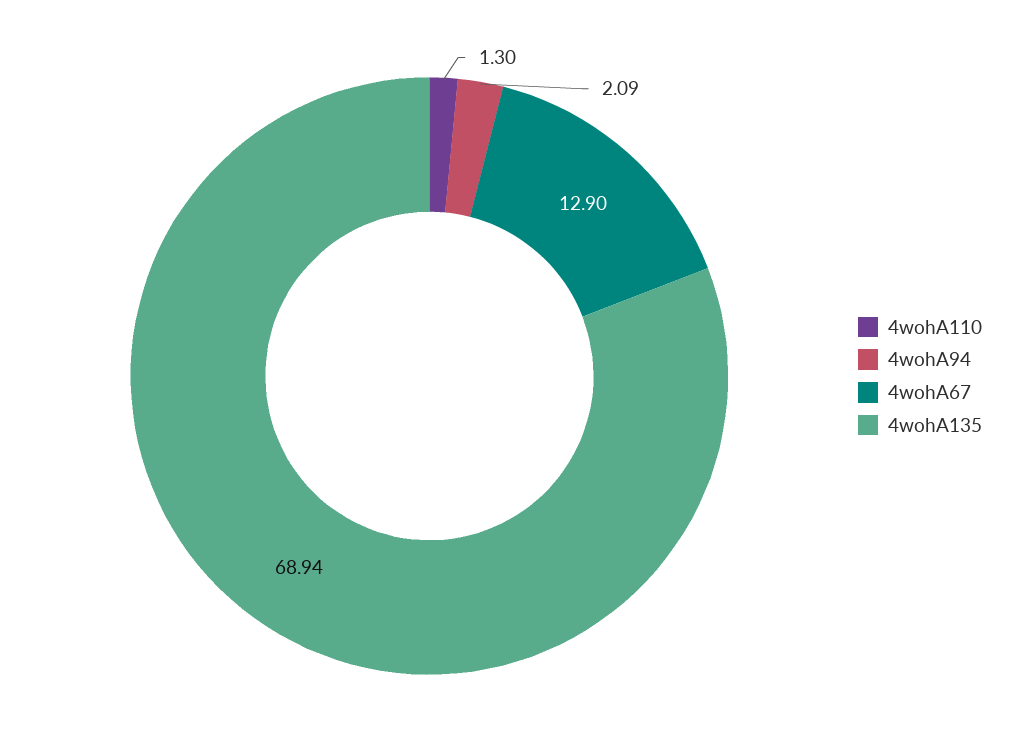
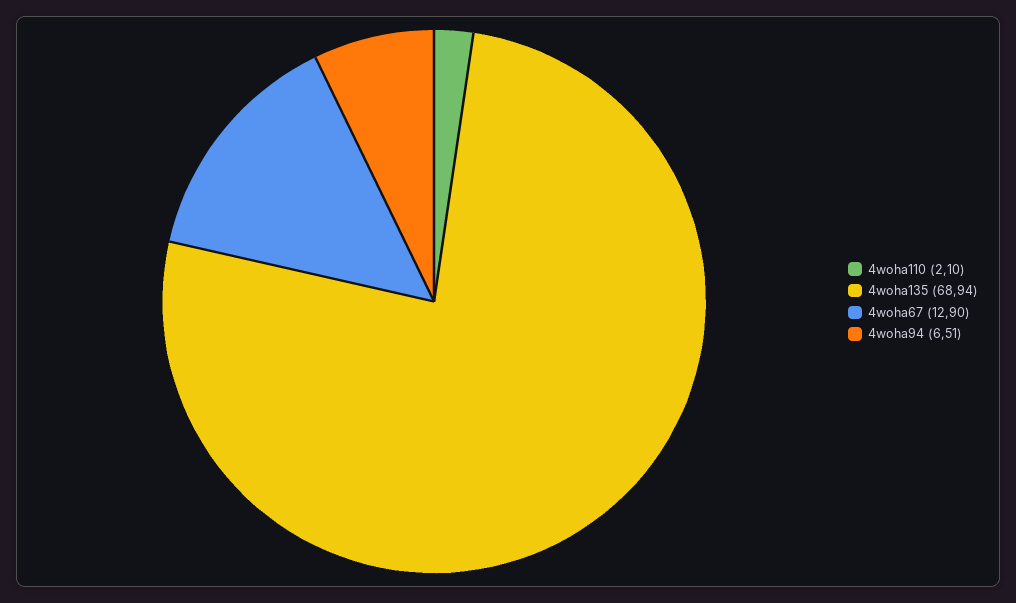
  {
-   "4wohA110": 1.3,
+   "4wohA110": 2.1,
-   "4wohA94": 2.09,
+   "4wohA94": 6.51,
    "4wohA67": 12.9,
    "4wohA135": 68.94
  }

